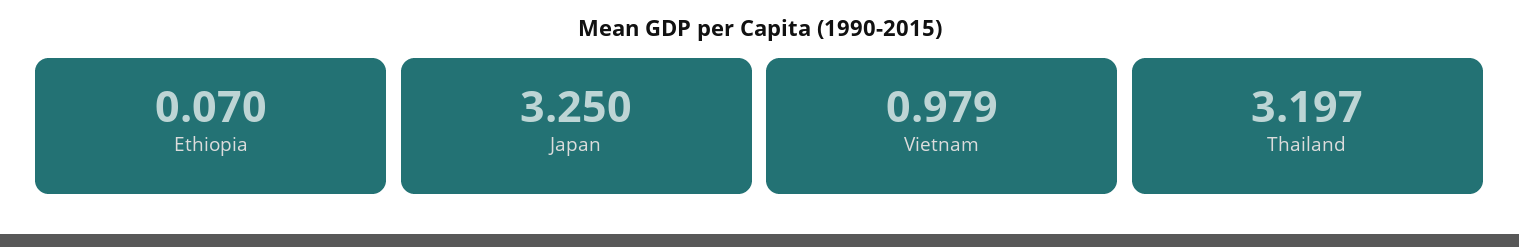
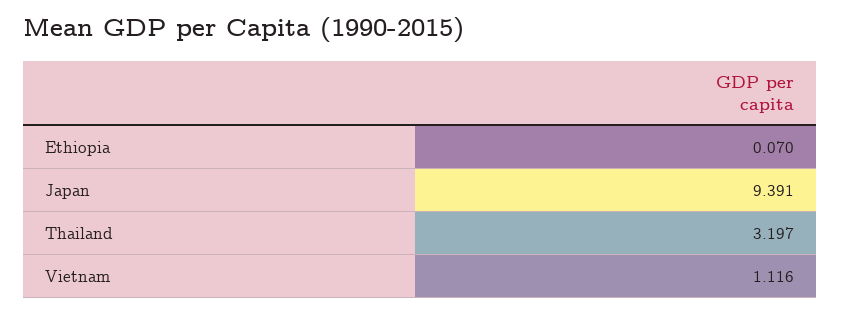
  {
    "Ethiopia": 0.07,
-   "Japan": 3.25,
+   "Japan": 9.391,
-   "Vietnam": 0.979,
+   "Vietnam": 1.116,
    "Thailand": 3.197
  }

